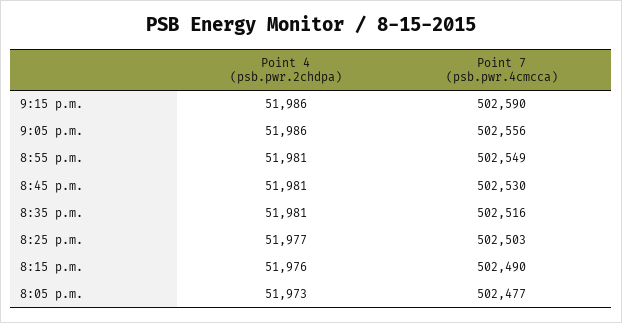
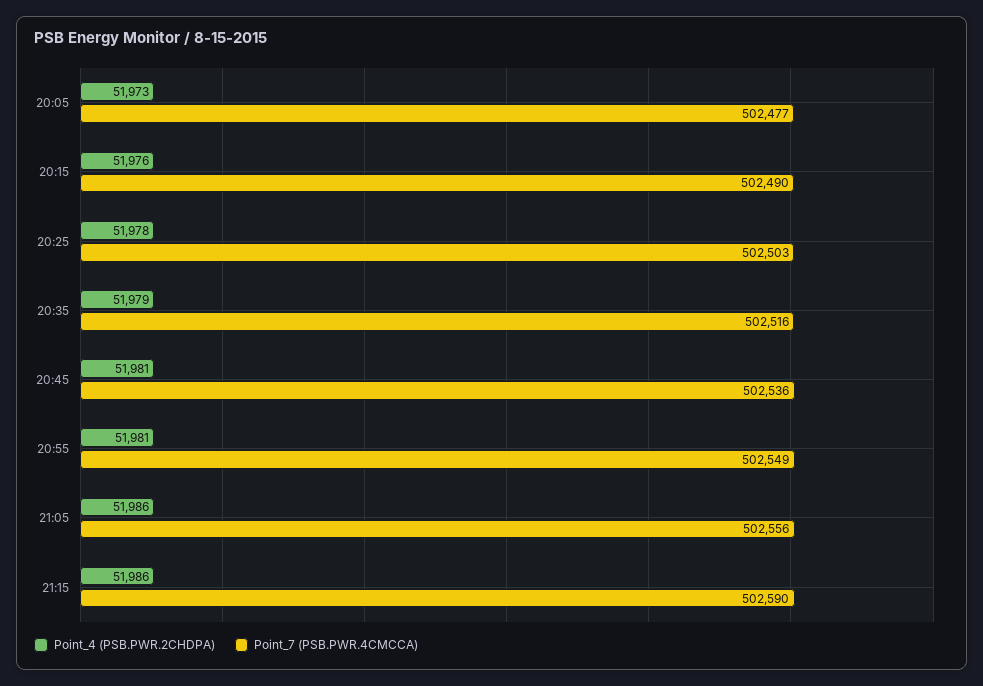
  {
    "Point 4 (psb.pwr.2chdpa)": {
      "9:15 p.m.": 51986,
      "9:05 p.m.": 51986,
      "8:55 p.m.": 51981,
      "8:45 p.m.": 51981,
-     "8:35 p.m.": 51981,
+     "8:35 p.m.": 51979,
-     "8:25 p.m.": 51977,
+     "8:25 p.m.": 51978,
      "8:15 p.m.": 51976,
      "8:05 p.m.": 51973
    },
    "Point 7 (psb.pwr.4cmcca)": {
      "9:15 p.m.": 502590,
      "9:05 p.m.": 502556,
      "8:55 p.m.": 502549,
-     "8:45 p.m.": 502530,
+     "8:45 p.m.": 502536,
      "8:35 p.m.": 502516,
      "8:25 p.m.": 502503,
      "8:15 p.m.": 502490,
      "8:05 p.m.": 502477
    }
  }

